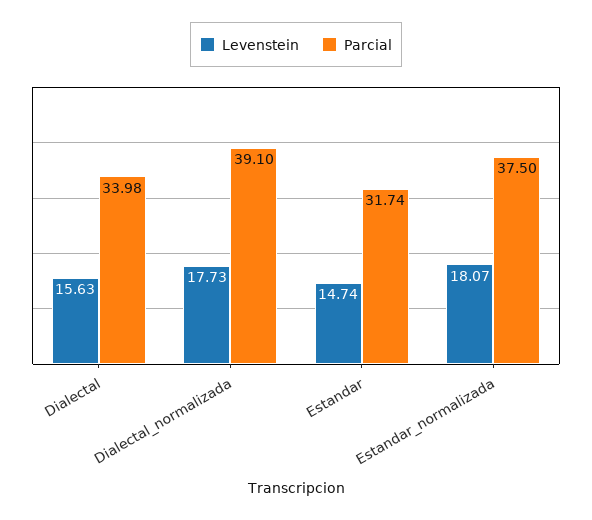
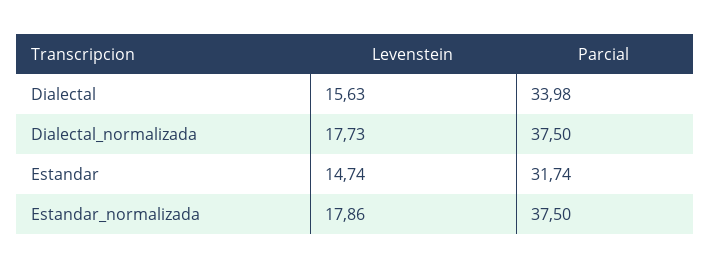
  {
    "Levenstein": {
      "Dialectal": 15.63,
      "Dialectal_normalizada": 17.73,
      "Estandar": 14.74,
-     "Estandar_normalizada": 18.07
+     "Estandar_normalizada": 17.86
    },
    "Parcial": {
      "Dialectal": 33.98,
-     "Dialectal_normalizada": 39.1,
+     "Dialectal_normalizada": 37.5,
      "Estandar": 31.74,
      "Estandar_normalizada": 37.5
    }
  }

